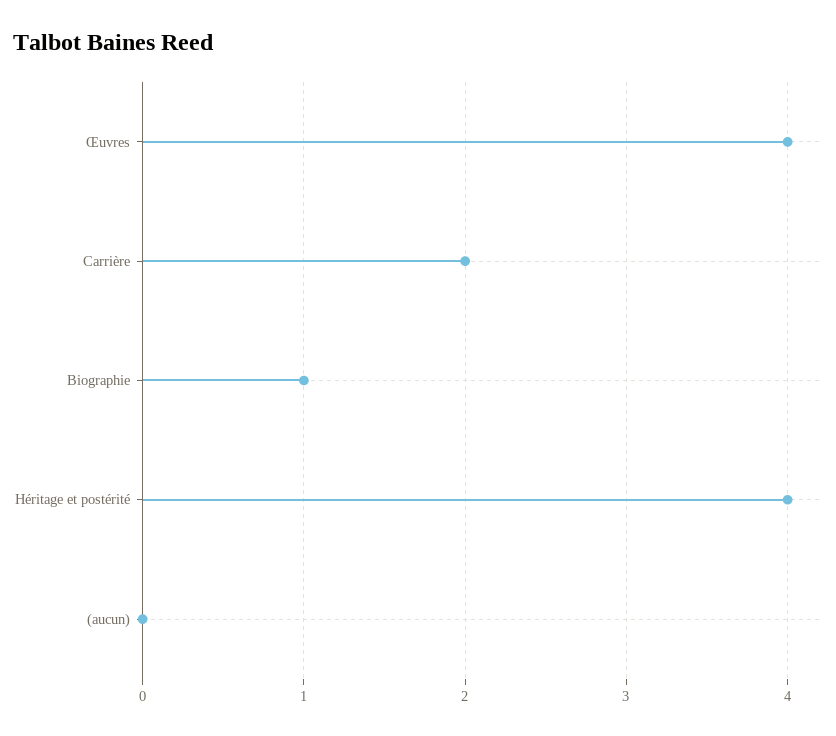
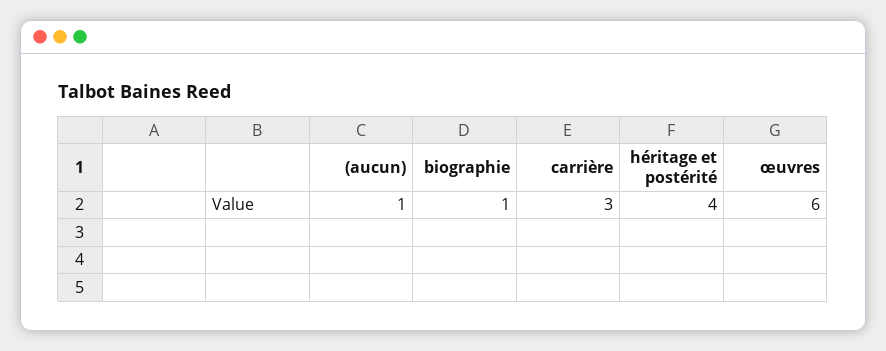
  {
-   "Œuvres": 4,
+   "Œuvres": 6,
-   "Carrière": 2,
+   "Carrière": 3,
    "Biographie": 1,
    "Héritage et postérité": 4,
-   "(aucun)": 0
+   "(aucun)": 1
  }

